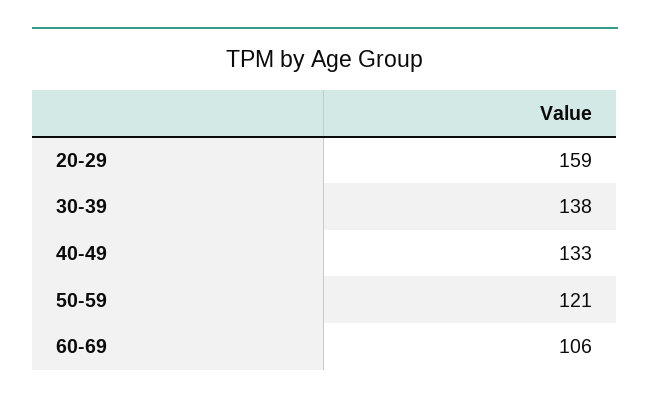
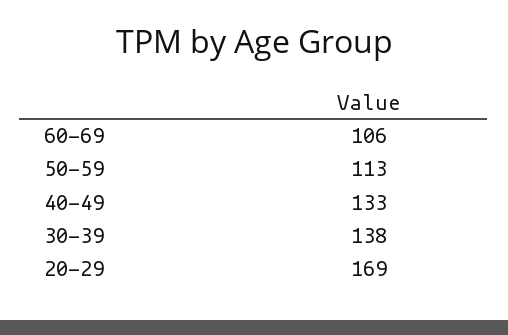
  {
-   "20-29": 159,
+   "20-29": 169,
    "30-39": 138,
    "40-49": 133,
-   "50-59": 121,
+   "50-59": 113,
    "60-69": 106
  }

